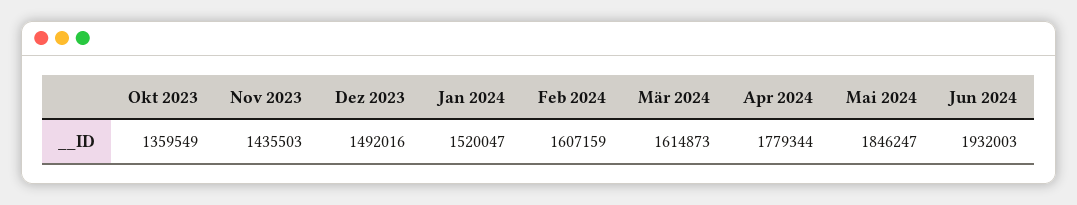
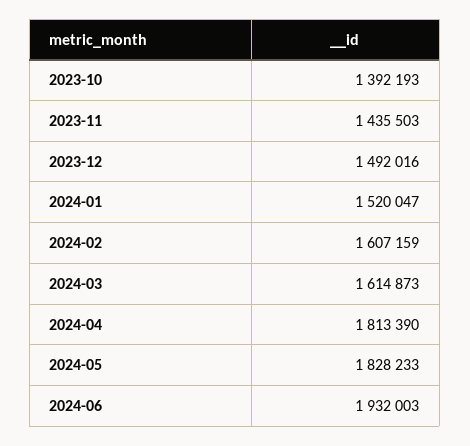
  {
-   "Okt 2023": 1359549,
+   "Okt 2023": 1392193,
    "Nov 2023": 1435503,
    "Dez 2023": 1492016,
    "Jan 2024": 1520047,
    "Feb 2024": 1607159,
    "Mär 2024": 1614873,
-   "Apr 2024": 1779344,
+   "Apr 2024": 1813390,
-   "Mai 2024": 1846247,
+   "Mai 2024": 1828233,
    "Jun 2024": 1932003
  }

